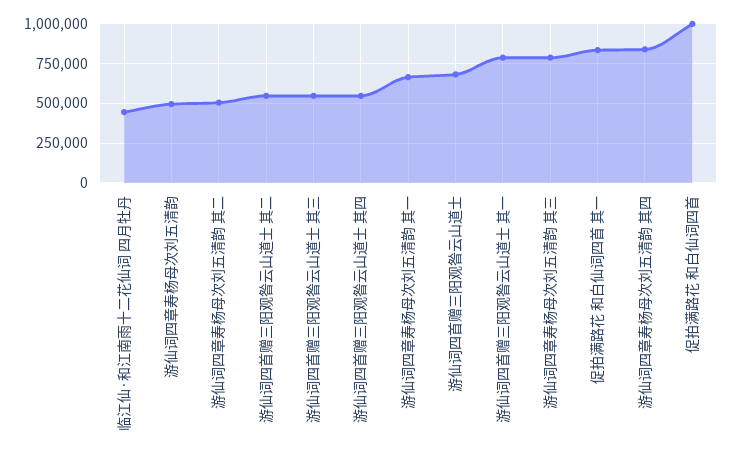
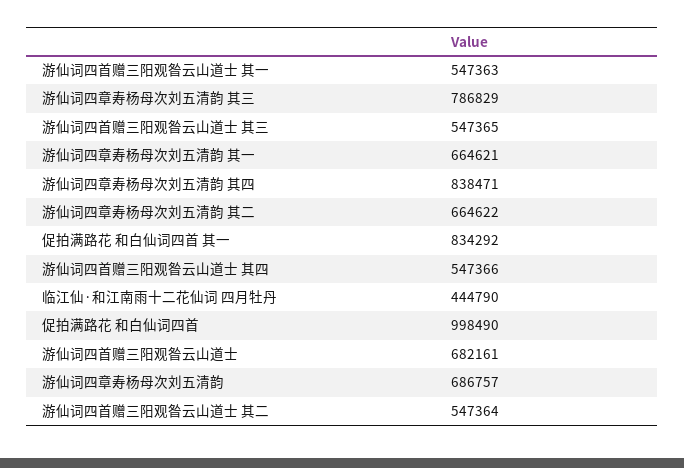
  {
    "临江仙·和江南雨十二花仙词 四月牡丹": 444790,
-   "游仙词四章寿杨母次刘五清韵": 500000,
+   "游仙词四章寿杨母次刘五清韵": 686757,
-   "游仙词四章寿杨母次刘五清韵 其二": 500000,
+   "游仙词四章寿杨母次刘五清韵 其二": 664622,
    "游仙词四首赠三阳观昝云山道士 其二": 547364,
    "游仙词四首赠三阳观昝云山道士 其三": 547365,
    "游仙词四首赠三阳观昝云山道士 其四": 547366,
    "游仙词四章寿杨母次刘五清韵 其一": 664621,
    "游仙词四首赠三阳观昝云山道士": 682161,
-   "游仙词四首赠三阳观昝云山道士 其一": 800000,
+   "游仙词四首赠三阳观昝云山道士 其一": 547363,
    "游仙词四章寿杨母次刘五清韵 其三": 786829,
    "促拍满路花 和白仙词四首 其一": 834292,
    "游仙词四章寿杨母次刘五清韵 其四": 838471,
    "促拍满路花 和白仙词四首": 998490
  }

